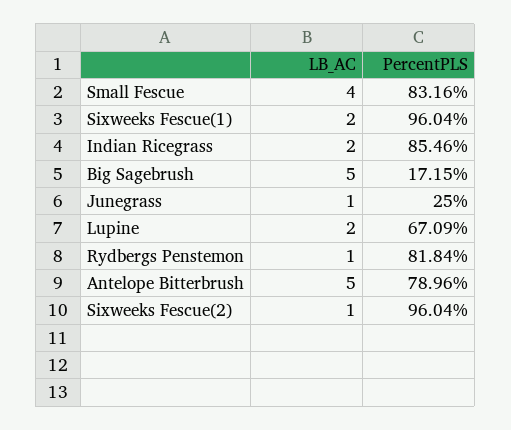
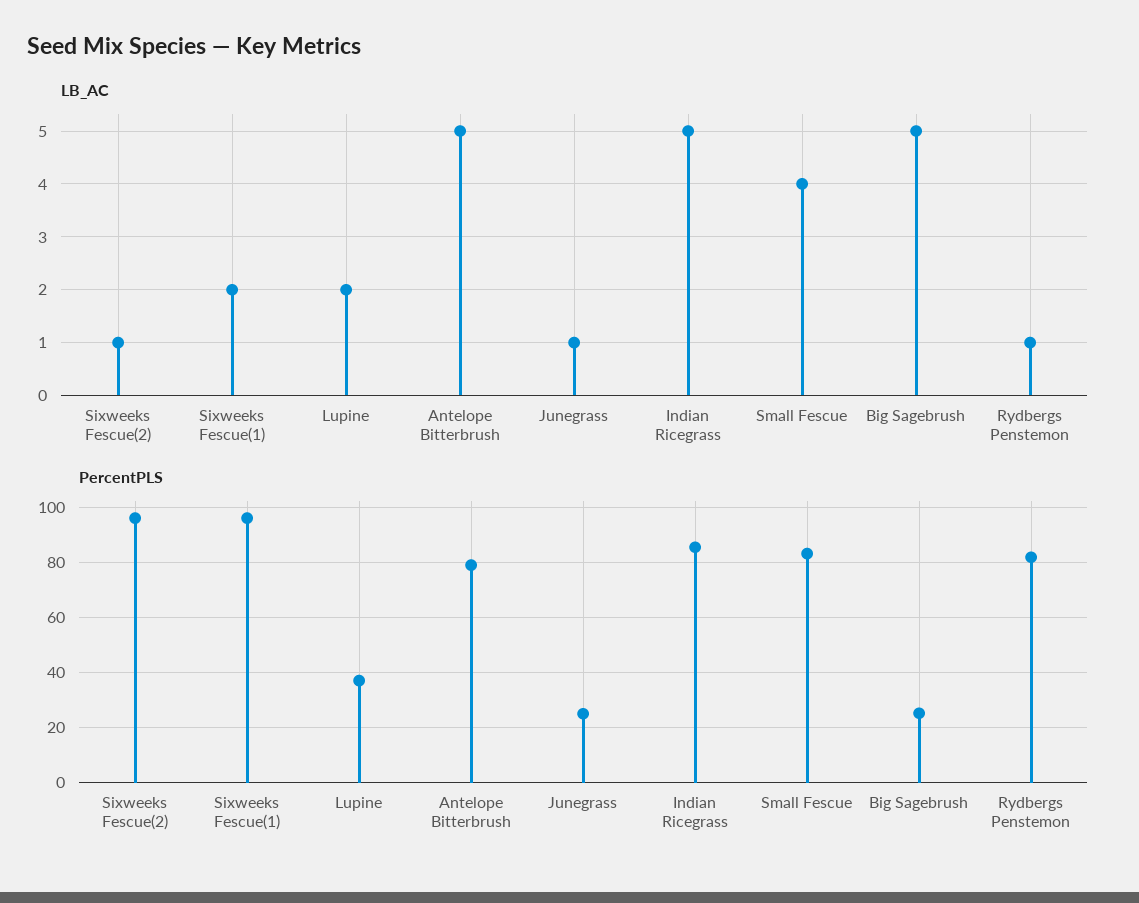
  {
    "LB_AC": {
      "Small Fescue": 4,
      "Sixweeks Fescue(1)": 2,
-     "Indian Ricegrass": 2,
+     "Indian Ricegrass": 5,
      "Big Sagebrush": 5,
      "Junegrass": 1,
      "Lupine": 2,
      "Rydbergs Penstemon": 1,
      "Antelope Bitterbrush": 5,
      "Sixweeks Fescue(2)": 1
    },
    "PercentPLS": {
      "Small Fescue": 83.16,
      "Sixweeks Fescue(1)": 96.04,
      "Indian Ricegrass": 85.46,
-     "Big Sagebrush": 17.15,
+     "Big Sagebrush": 25,
      "Junegrass": 25,
-     "Lupine": 67.09,
+     "Lupine": 37.5,
      "Rydbergs Penstemon": 81.84,
      "Antelope Bitterbrush": 78.96,
      "Sixweeks Fescue(2)": 96.04
    }
  }

